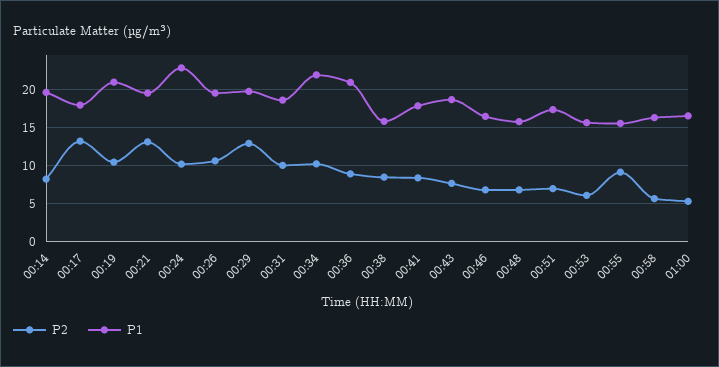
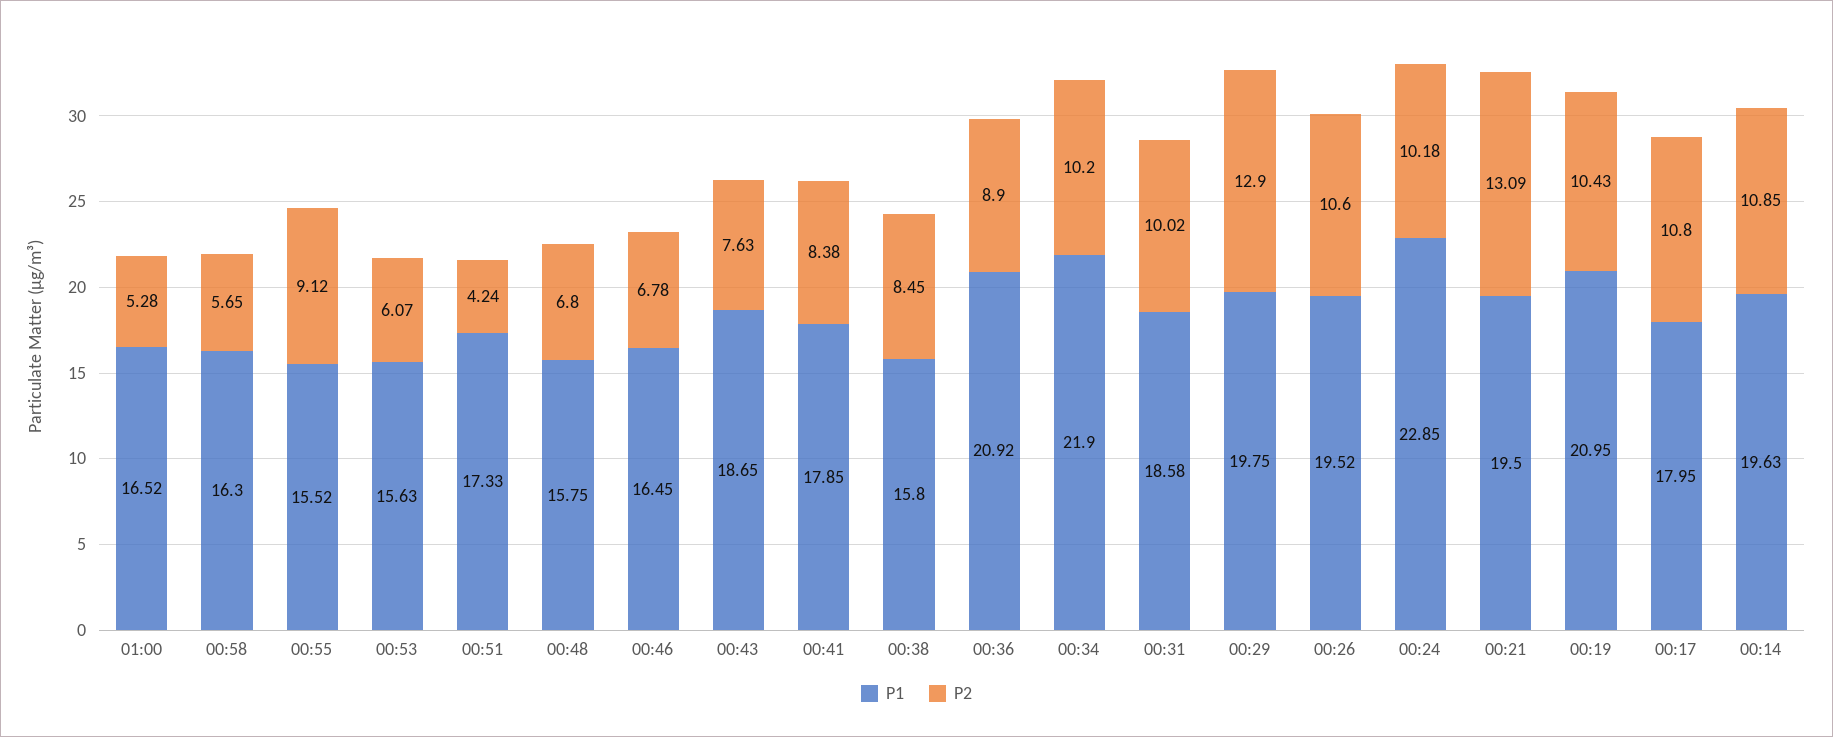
  {
    "P2": {
-     "00:14": 8,
+     "00:14": 10.85,
-     "00:17": 13,
+     "00:17": 10.8,
      "00:19": 10.43,
      "00:21": 13.09,
      "00:24": 10.18,
      "00:26": 10.6,
      "00:29": 12.9,
      "00:31": 10.02,
      "00:34": 10.2,
      "00:36": 8.9,
      "00:38": 8.45,
      "00:41": 8.38,
      "00:43": 7.63,
      "00:46": 6.78,
      "00:48": 6.8,
-     "00:51": 7,
+     "00:51": 4.24,
      "00:53": 6.07,
      "00:55": 9.12,
      "00:58": 5.65,
      "01:00": 5.28
    },
    "P1": {
      "00:14": 19.63,
      "00:17": 17.95,
      "00:19": 20.95,
      "00:21": 19.5,
      "00:24": 22.85,
      "00:26": 19.52,
      "00:29": 19.75,
      "00:31": 18.58,
      "00:34": 21.9,
      "00:36": 20.92,
      "00:38": 15.8,
      "00:41": 17.85,
      "00:43": 18.65,
      "00:46": 16.45,
      "00:48": 15.75,
      "00:51": 17.33,
      "00:53": 15.63,
      "00:55": 15.52,
      "00:58": 16.3,
      "01:00": 16.52
    }
  }

